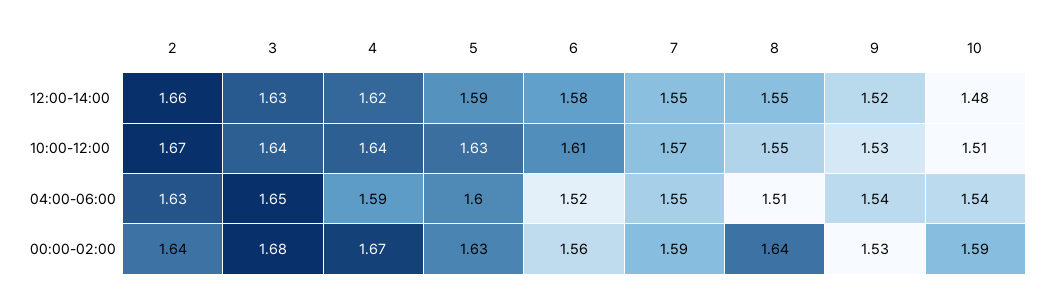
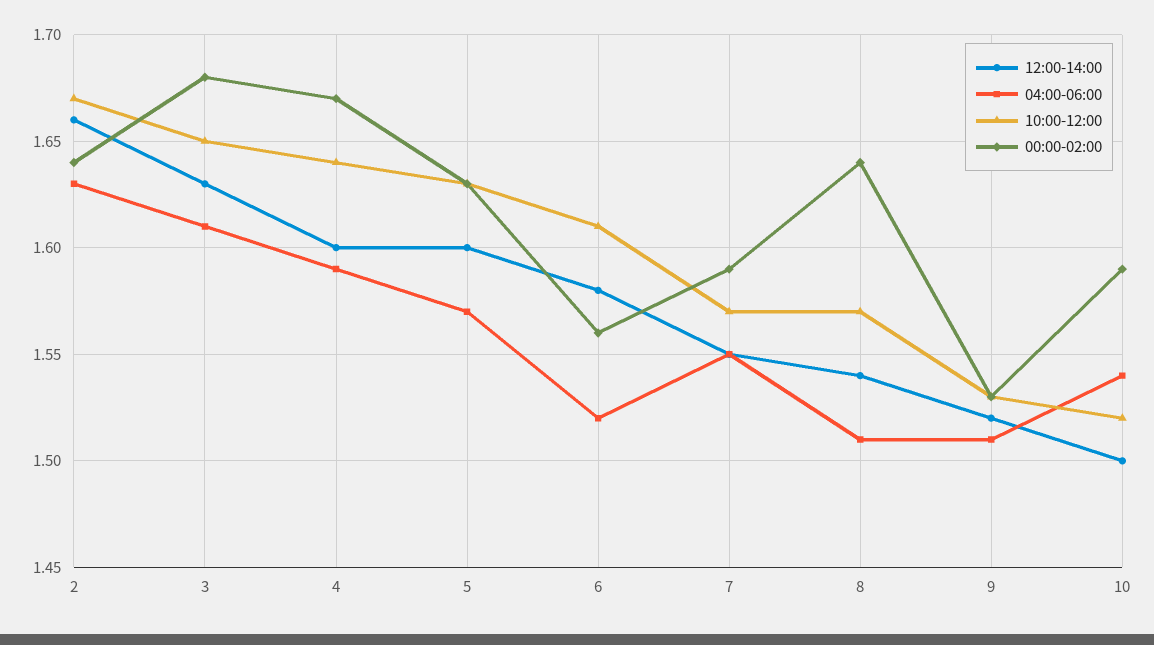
  {
    "12:00-14:00": {
      "2": 1.66,
      "3": 1.63,
-     "4": 1.62,
+     "4": 1.6,
-     "5": 1.59,
+     "5": 1.6,
      "6": 1.58,
      "7": 1.55,
-     "8": 1.55,
+     "8": 1.54,
      "9": 1.52,
-     "10": 1.48
+     "10": 1.5
    },
    "10:00-12:00": {
      "2": 1.67,
-     "3": 1.64,
+     "3": 1.65,
      "4": 1.64,
      "5": 1.63,
      "6": 1.61,
      "7": 1.57,
-     "8": 1.55,
+     "8": 1.57,
      "9": 1.53,
-     "10": 1.51
+     "10": 1.52
    },
    "04:00-06:00": {
      "2": 1.63,
-     "3": 1.65,
+     "3": 1.61,
      "4": 1.59,
-     "5": 1.6,
+     "5": 1.57,
      "6": 1.52,
      "7": 1.55,
      "8": 1.51,
-     "9": 1.54,
+     "9": 1.51,
      "10": 1.54
    },
    "00:00-02:00": {
      "2": 1.64,
      "3": 1.68,
      "4": 1.67,
      "5": 1.63,
      "6": 1.56,
      "7": 1.59,
      "8": 1.64,
      "9": 1.53,
      "10": 1.59
    }
  }

